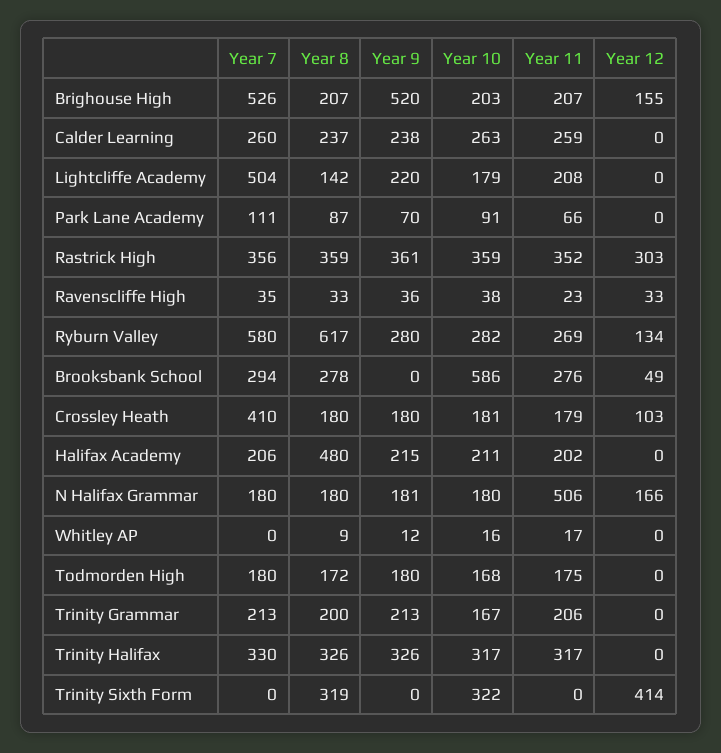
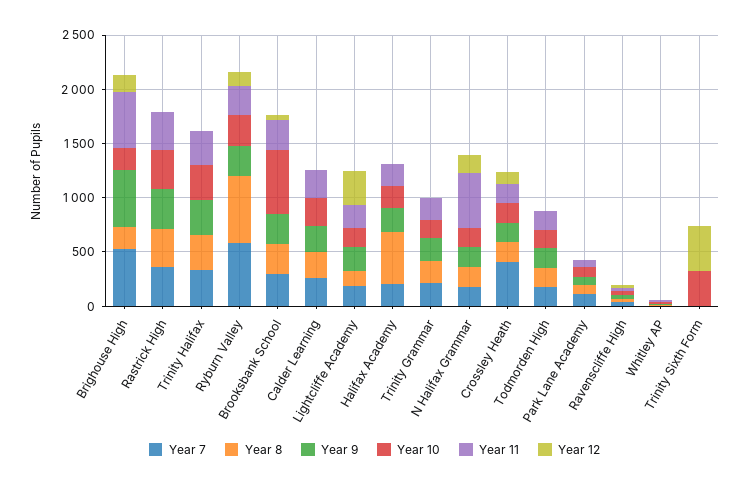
  {
    "Year 7": {
      "Brighouse High": 526,
      "Calder Learning": 260,
-     "Lightcliffe Academy": 504,
+     "Lightcliffe Academy": 200,
      "Park Lane Academy": 111,
      "Rastrick High": 356,
      "Ravenscliffe High": 35,
      "Ryburn Valley": 580,
      "Brooksbank School": 294,
      "Crossley Heath": 410,
      "Halifax Academy": 206,
      "N Halifax Grammar": 180,
      "Whitley AP": 0,
      "Todmorden High": 180,
      "Trinity Grammar": 213,
      "Trinity Halifax": 330,
      "Trinity Sixth Form": 0
    },
    "Year 8": {
      "Brighouse High": 207,
      "Calder Learning": 237,
      "Lightcliffe Academy": 142,
      "Park Lane Academy": 87,
      "Rastrick High": 359,
      "Ravenscliffe High": 33,
      "Ryburn Valley": 617,
      "Brooksbank School": 278,
      "Crossley Heath": 180,
      "Halifax Academy": 480,
      "N Halifax Grammar": 180,
      "Whitley AP": 9,
      "Todmorden High": 172,
      "Trinity Grammar": 200,
      "Trinity Halifax": 326,
-     "Trinity Sixth Form": 319
+     "Trinity Sixth Form": 0
    },
    "Year 9": {
      "Brighouse High": 520,
      "Calder Learning": 238,
      "Lightcliffe Academy": 220,
      "Park Lane Academy": 70,
      "Rastrick High": 361,
      "Ravenscliffe High": 36,
      "Ryburn Valley": 280,
-     "Brooksbank School": 0,
+     "Brooksbank School": 300,
      "Crossley Heath": 180,
      "Halifax Academy": 215,
      "N Halifax Grammar": 181,
      "Whitley AP": 12,
      "Todmorden High": 180,
      "Trinity Grammar": 213,
      "Trinity Halifax": 326,
      "Trinity Sixth Form": 0
    },
    "Year 10": {
      "Brighouse High": 203,
      "Calder Learning": 263,
      "Lightcliffe Academy": 179,
      "Park Lane Academy": 91,
      "Rastrick High": 359,
      "Ravenscliffe High": 38,
      "Ryburn Valley": 282,
      "Brooksbank School": 586,
      "Crossley Heath": 181,
      "Halifax Academy": 211,
      "N Halifax Grammar": 180,
      "Whitley AP": 16,
      "Todmorden High": 168,
      "Trinity Grammar": 167,
      "Trinity Halifax": 317,
      "Trinity Sixth Form": 322
    },
    "Year 11": {
-     "Brighouse High": 207,
+     "Brighouse High": 500,
      "Calder Learning": 259,
      "Lightcliffe Academy": 208,
      "Park Lane Academy": 66,
      "Rastrick High": 352,
      "Ravenscliffe High": 23,
      "Ryburn Valley": 269,
      "Brooksbank School": 276,
      "Crossley Heath": 179,
      "Halifax Academy": 202,
      "N Halifax Grammar": 506,
      "Whitley AP": 17,
      "Todmorden High": 175,
      "Trinity Grammar": 206,
      "Trinity Halifax": 317,
      "Trinity Sixth Form": 0
    },
    "Year 12": {
      "Brighouse High": 155,
      "Calder Learning": 0,
-     "Lightcliffe Academy": 0,
+     "Lightcliffe Academy": 300,
      "Park Lane Academy": 0,
-     "Rastrick High": 303,
+     "Rastrick High": 0,
      "Ravenscliffe High": 33,
      "Ryburn Valley": 134,
      "Brooksbank School": 49,
      "Crossley Heath": 103,
      "Halifax Academy": 0,
      "N Halifax Grammar": 166,
      "Whitley AP": 0,
      "Todmorden High": 0,
      "Trinity Grammar": 0,
      "Trinity Halifax": 0,
      "Trinity Sixth Form": 414
    }
  }

